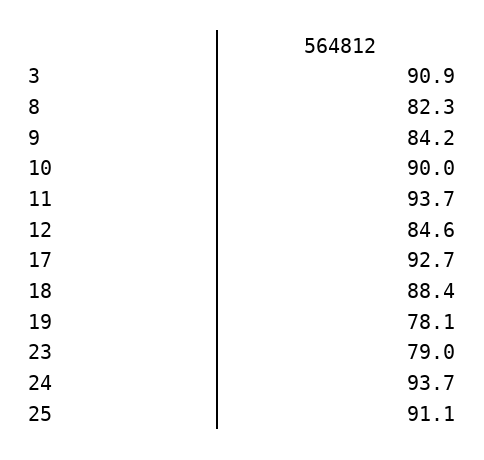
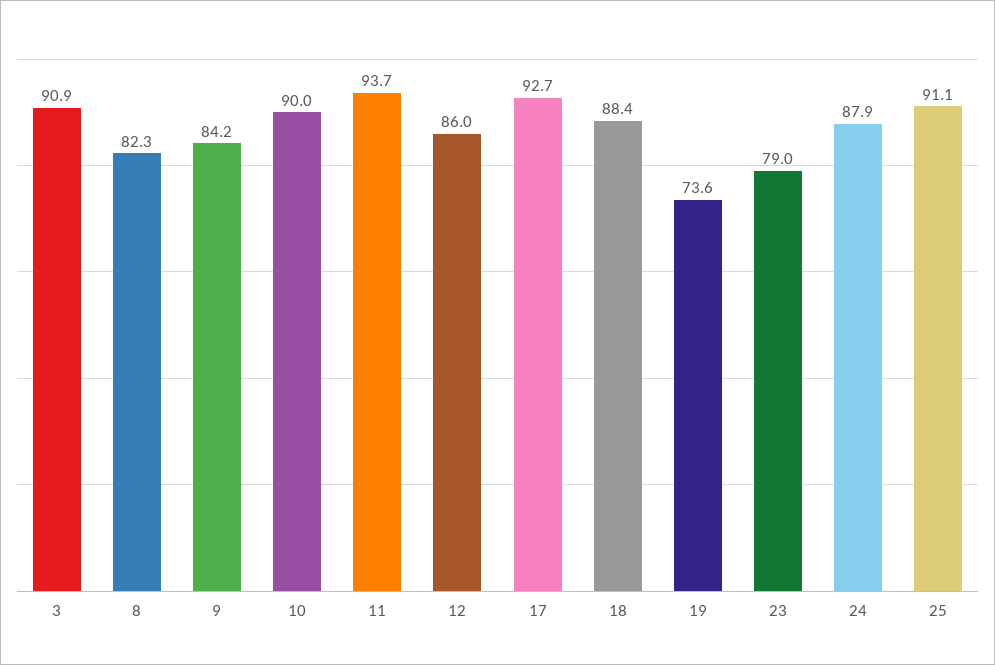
  {
    "3": 90.9,
    "8": 82.3,
    "9": 84.2,
    "10": 90,
    "11": 93.7,
-   "12": 84.6,
+   "12": 86,
    "17": 92.7,
    "18": 88.4,
-   "19": 78.1,
+   "19": 73.6,
    "23": 79,
-   "24": 93.7,
+   "24": 87.9,
    "25": 91.1
  }

